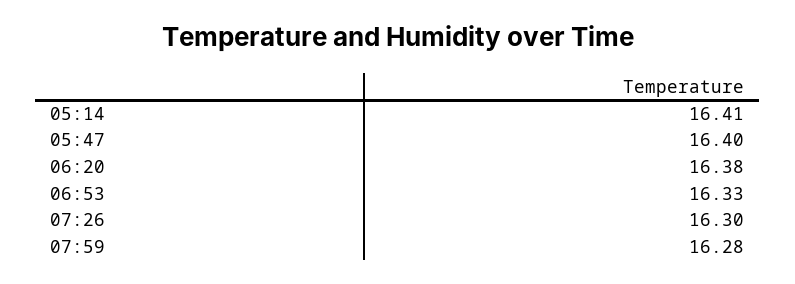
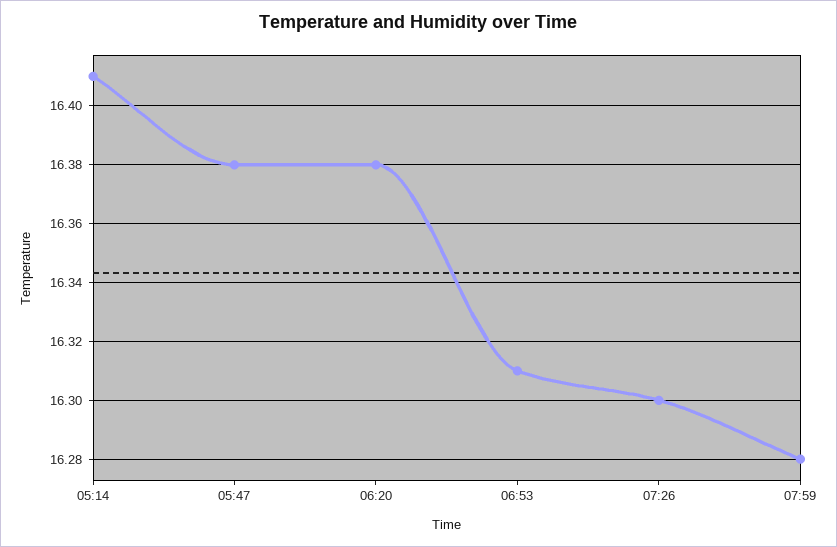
  {
    "05:14": 16.41,
-   "05:47": 16.4,
+   "05:47": 16.38,
    "06:20": 16.38,
-   "06:53": 16.33,
+   "06:53": 16.31,
    "07:26": 16.3,
    "07:59": 16.28
  }

